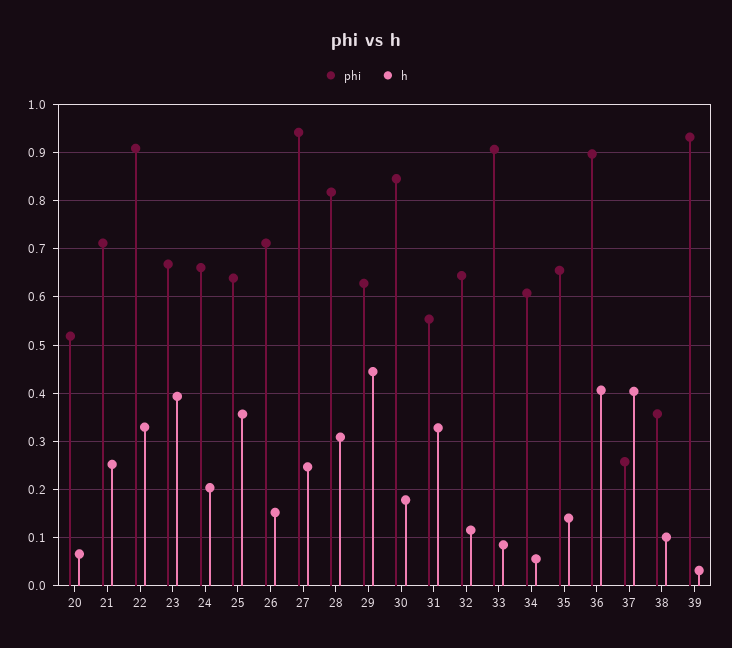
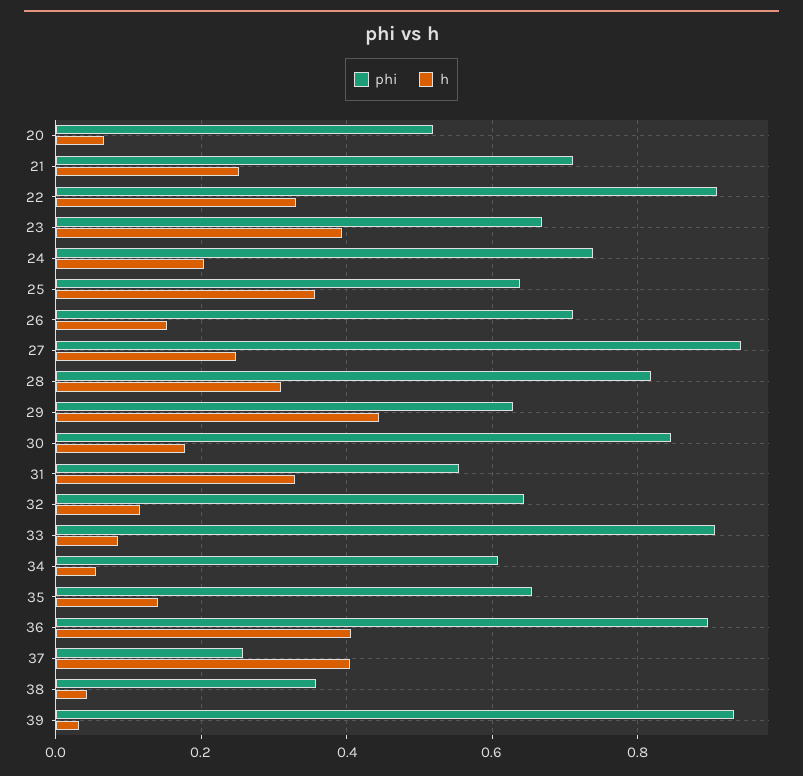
  {
    "phi": {
      "20": 0.52,
      "21": 0.72,
      "22": 0.9,
      "23": 0.66,
-     "24": 0.66,
+     "24": 0.74,
      "25": 0.64,
      "26": 0.72,
      "27": 0.94,
      "28": 0.82,
      "29": 0.62,
      "30": 0.84,
      "31": 0.56,
      "32": 0.64,
      "33": 0.9,
      "34": 0.6,
      "35": 0.66,
      "36": 0.9,
      "37": 0.26,
      "38": 0.36,
      "39": 0.94
    },
    "h": {
      "20": 0.06,
      "21": 0.26,
      "22": 0.32,
      "23": 0.4,
      "24": 0.2,
      "25": 0.36,
      "26": 0.16,
      "27": 0.24,
      "28": 0.3,
      "29": 0.44,
      "30": 0.18,
      "31": 0.32,
      "32": 0.12,
      "33": 0.08,
      "34": 0.06,
      "35": 0.14,
      "36": 0.4,
      "37": 0.4,
-     "38": 0.1,
+     "38": 0.04,
      "39": 0.04
    }
  }

